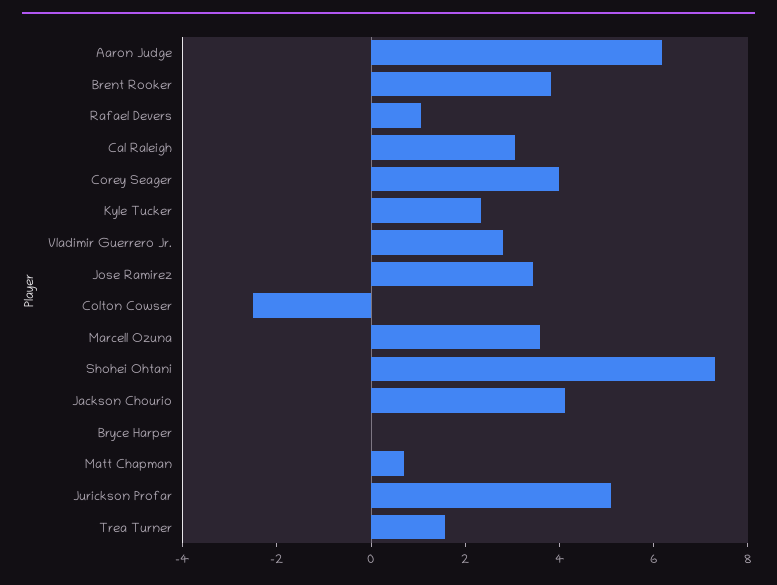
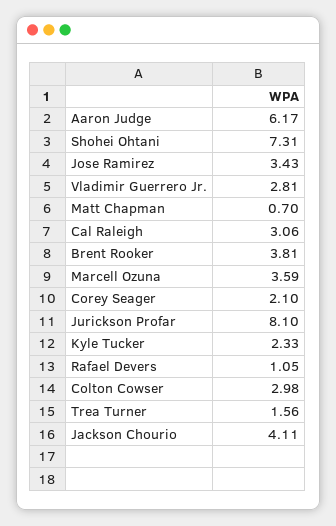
  {
    "Aaron Judge": 6.17,
    "Brent Rooker": 3.81,
    "Rafael Devers": 1.05,
    "Cal Raleigh": 3.06,
-   "Corey Seager": 4,
+   "Corey Seager": 2.1,
    "Kyle Tucker": 2.33,
    "Vladimir Guerrero Jr.": 2.81,
    "Jose Ramirez": 3.43,
-   "Colton Cowser": -2.5,
+   "Colton Cowser": 2.98,
    "Marcell Ozuna": 3.59,
    "Shohei Ohtani": 7.31,
    "Jackson Chourio": 4.11,
-   "Bryce Harper": 0,
    "Matt Chapman": 0.7,
-   "Jurickson Profar": 5,
+   "Jurickson Profar": 8.1,
    "Trea Turner": 1.56
  }

